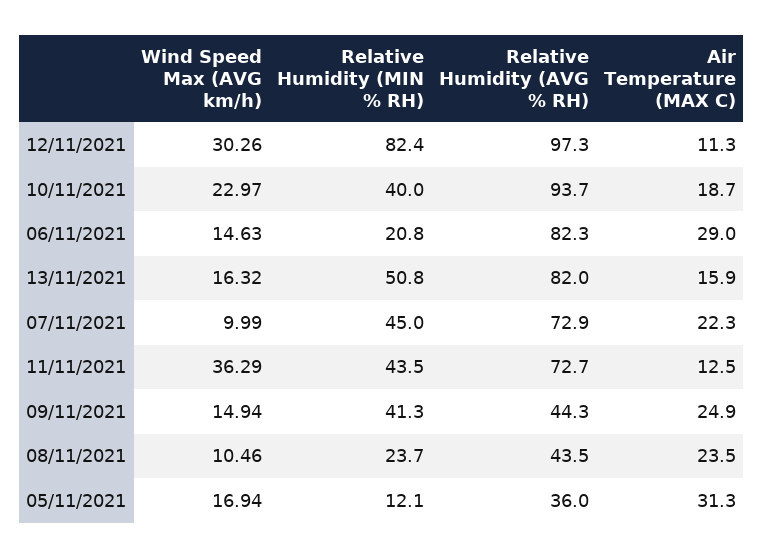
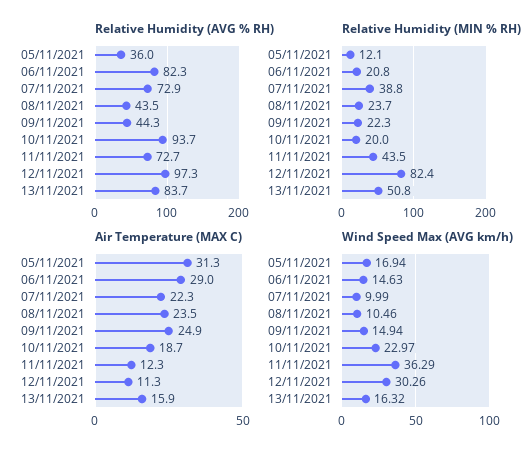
  {
    "Wind Speed Max (AVG km/h)": {
      "12/11/2021": 30.26,
      "10/11/2021": 22.97,
      "06/11/2021": 14.63,
      "13/11/2021": 16.32,
      "07/11/2021": 9.99,
      "11/11/2021": 36.29,
      "09/11/2021": 14.94,
      "08/11/2021": 10.46,
      "05/11/2021": 16.94
    },
    "Relative Humidity (MIN % RH)": {
      "12/11/2021": 82.4,
-     "10/11/2021": 40,
+     "10/11/2021": 20,
      "06/11/2021": 20.8,
      "13/11/2021": 50.8,
-     "07/11/2021": 45,
+     "07/11/2021": 38.8,
      "11/11/2021": 43.5,
-     "09/11/2021": 41.3,
+     "09/11/2021": 22.3,
      "08/11/2021": 23.7,
      "05/11/2021": 12.1
    },
    "Relative Humidity (AVG % RH)": {
      "12/11/2021": 97.3,
      "10/11/2021": 93.7,
      "06/11/2021": 82.3,
-     "13/11/2021": 82,
+     "13/11/2021": 83.7,
      "07/11/2021": 72.9,
      "11/11/2021": 72.7,
      "09/11/2021": 44.3,
      "08/11/2021": 43.5,
      "05/11/2021": 36
    },
    "Air Temperature (MAX C)": {
      "12/11/2021": 11.3,
      "10/11/2021": 18.7,
      "06/11/2021": 29,
      "13/11/2021": 15.9,
      "07/11/2021": 22.3,
-     "11/11/2021": 12.5,
+     "11/11/2021": 12.3,
      "09/11/2021": 24.9,
      "08/11/2021": 23.5,
      "05/11/2021": 31.3
    }
  }

